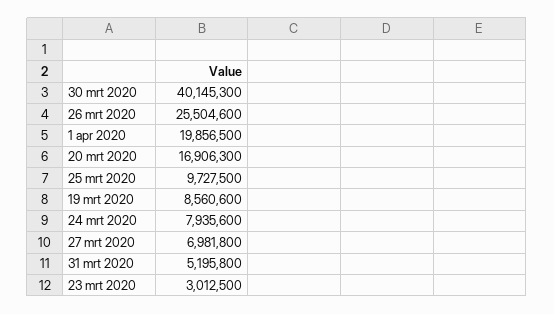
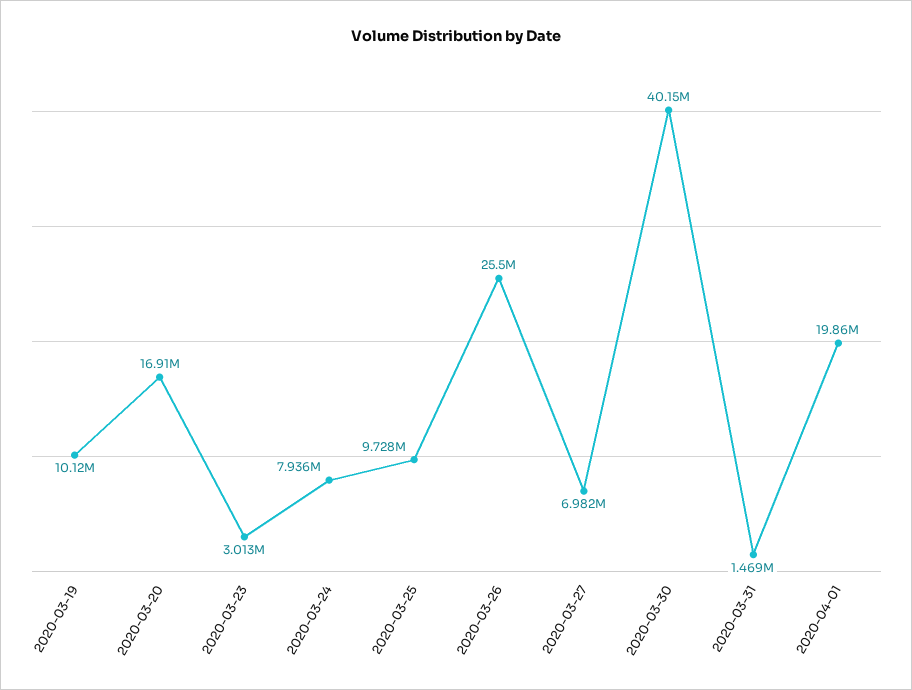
  {
    "30 mrt 2020": 40145300,
    "26 mrt 2020": 25504600,
    "1 apr 2020": 19856500,
    "20 mrt 2020": 16906300,
    "25 mrt 2020": 9727500,
-   "19 mrt 2020": 8560600,
+   "19 mrt 2020": 10120000,
    "24 mrt 2020": 7935600,
    "27 mrt 2020": 6981800,
-   "31 mrt 2020": 5195800,
+   "31 mrt 2020": 1469000,
    "23 mrt 2020": 3012500
  }

